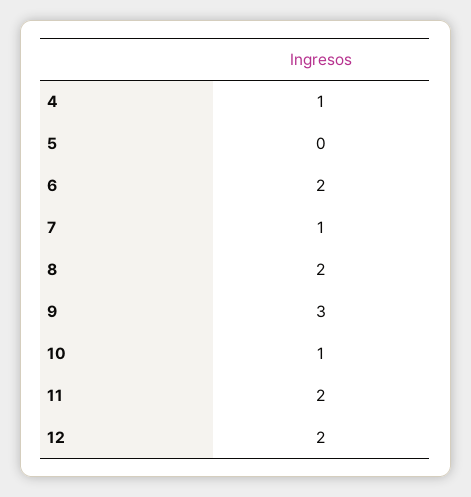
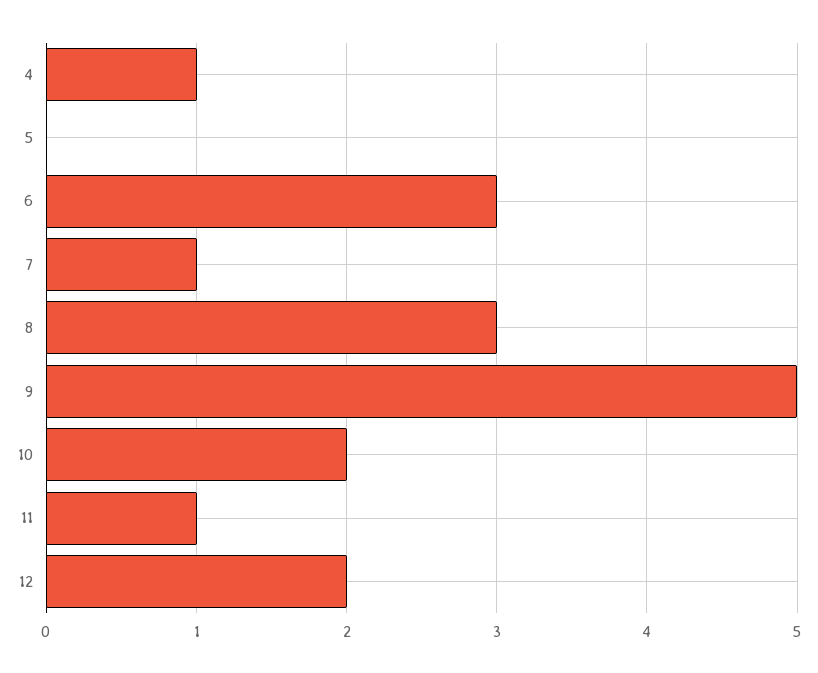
  {
    "4": 1,
    "5": 0,
-   "6": 2,
+   "6": 3,
    "7": 1,
-   "8": 2,
+   "8": 3,
-   "9": 3,
+   "9": 5,
-   "10": 1,
+   "10": 2,
-   "11": 2,
+   "11": 1,
    "12": 2
  }

